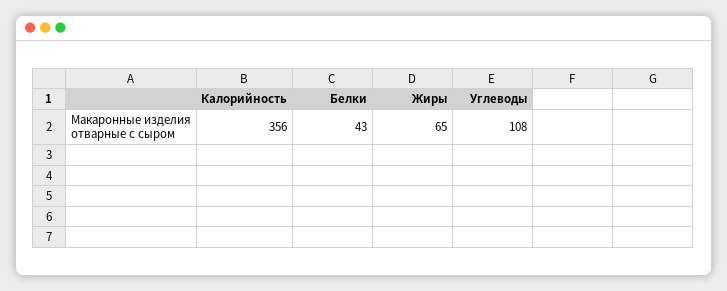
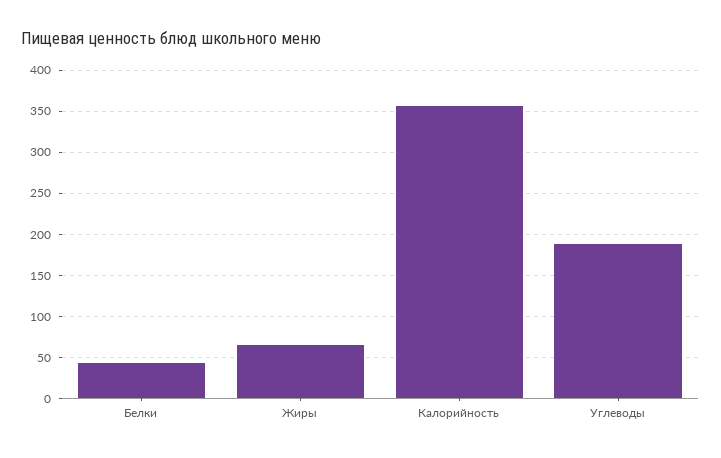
  {
    "Калорийность": 356,
    "Белки": 43,
    "Жиры": 65,
-   "Углеводы": 108
+   "Углеводы": 190
  }

